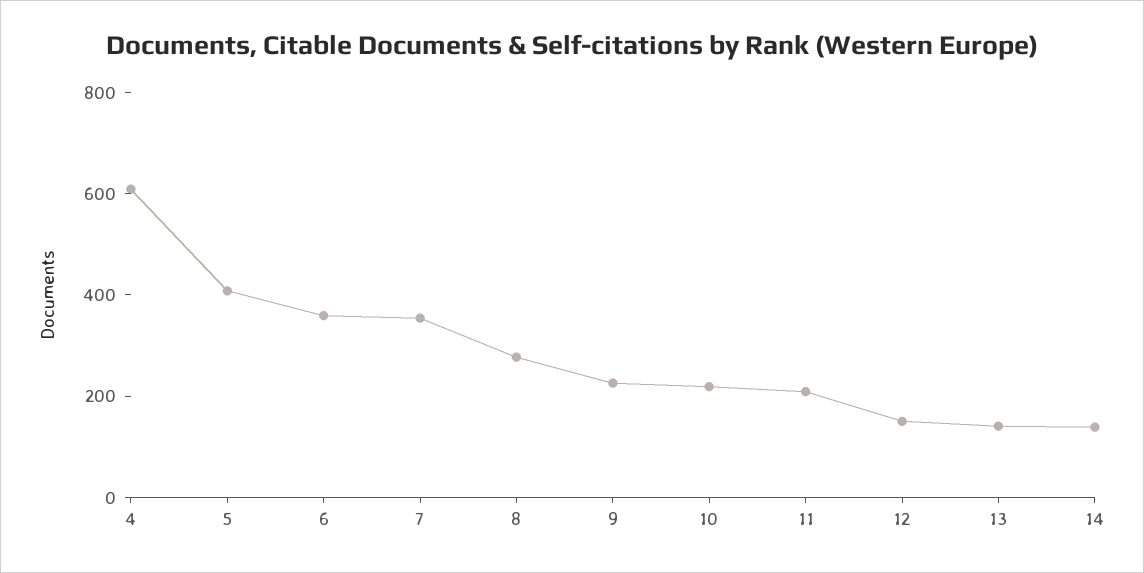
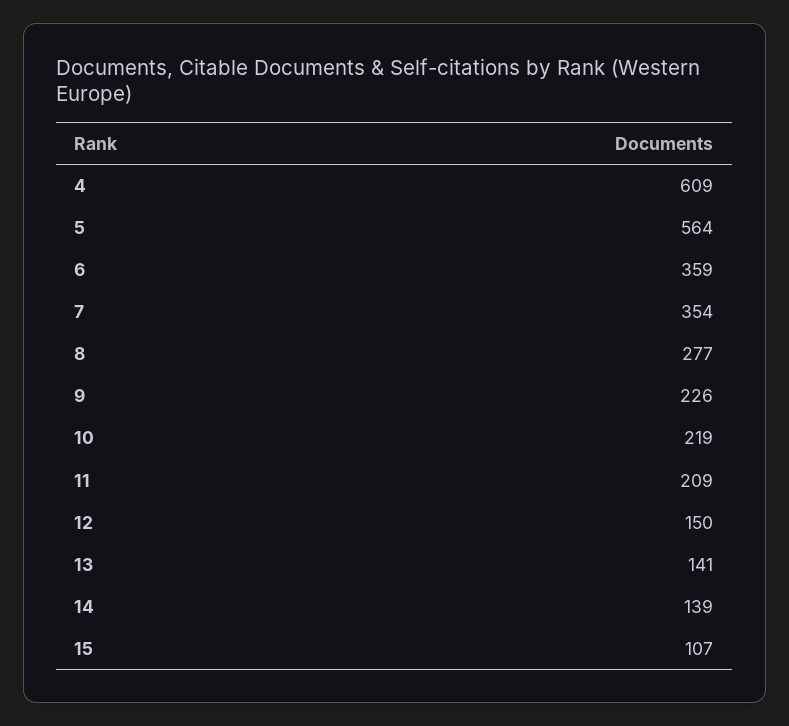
  {
    "4": 609,
-   "5": 400,
+   "5": 564,
    "6": 359,
    "7": 354,
    "8": 277,
    "9": 226,
    "10": 219,
    "11": 209,
    "12": 150,
    "13": 141,
-   "14": 139
+   "14": 139,
+   "15": 107
  }

